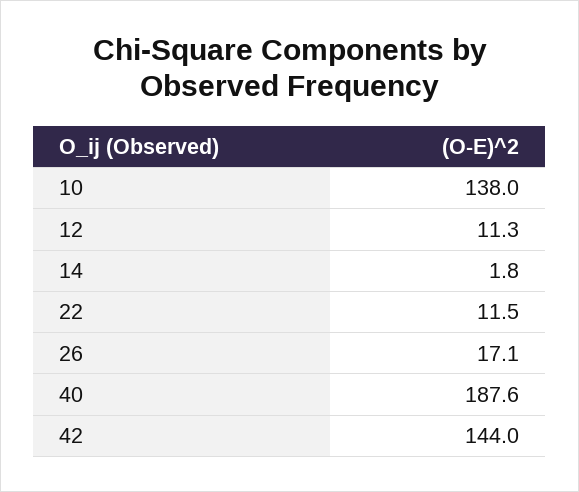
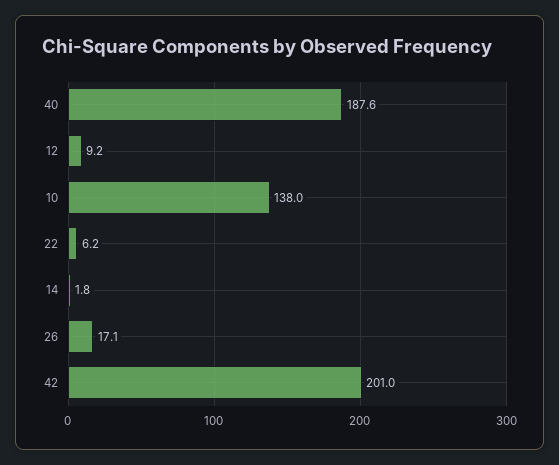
  {
    "10": 138,
-   "12": 11.3,
+   "12": 9.2,
    "14": 1.8,
-   "22": 11.5,
+   "22": 6.2,
    "26": 17.1,
    "40": 187.6,
-   "42": 144
+   "42": 201
  }

